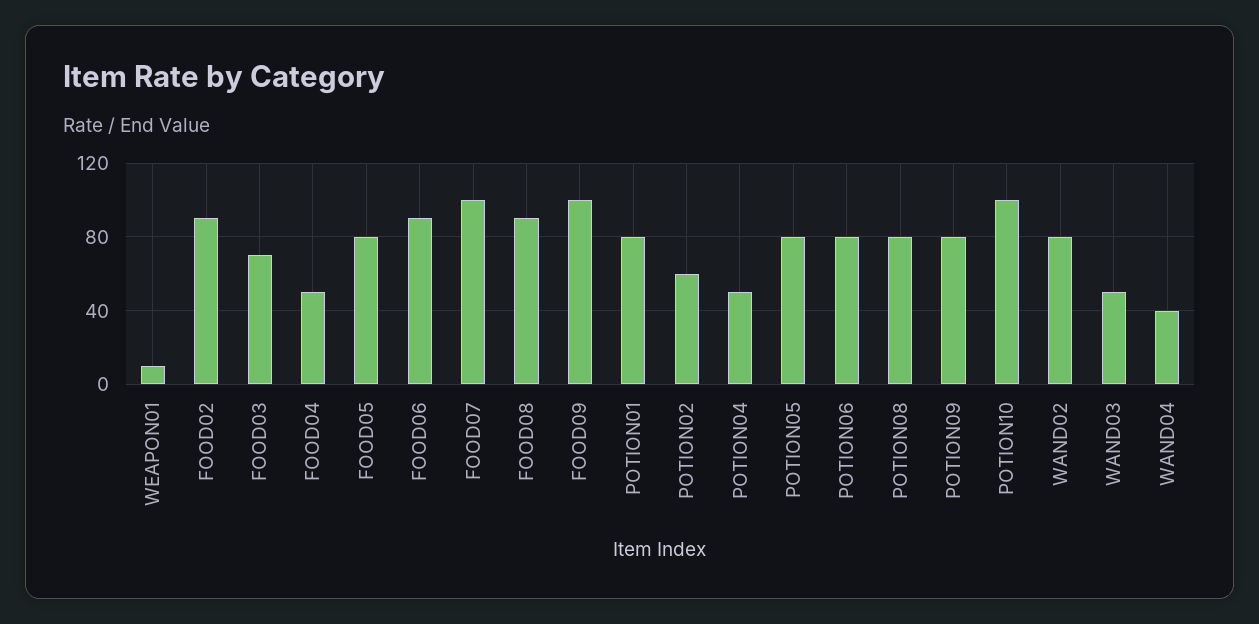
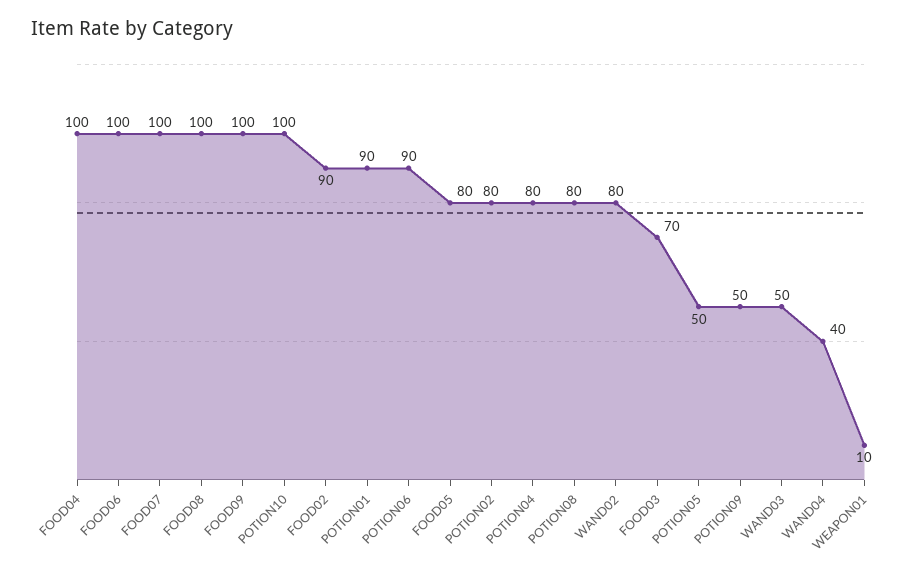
  {
    "WEAPON01": 10,
    "FOOD02": 90,
    "FOOD03": 70,
-   "FOOD04": 50,
+   "FOOD04": 100,
    "FOOD05": 80,
-   "FOOD06": 90,
+   "FOOD06": 100,
    "FOOD07": 100,
-   "FOOD08": 90,
+   "FOOD08": 100,
    "FOOD09": 100,
-   "POTION01": 80,
+   "POTION01": 90,
-   "POTION02": 60,
+   "POTION02": 80,
-   "POTION04": 50,
+   "POTION04": 80,
-   "POTION05": 80,
+   "POTION05": 50,
-   "POTION06": 80,
+   "POTION06": 90,
    "POTION08": 80,
-   "POTION09": 80,
+   "POTION09": 50,
    "POTION10": 100,
    "WAND02": 80,
    "WAND03": 50,
    "WAND04": 40
  }

